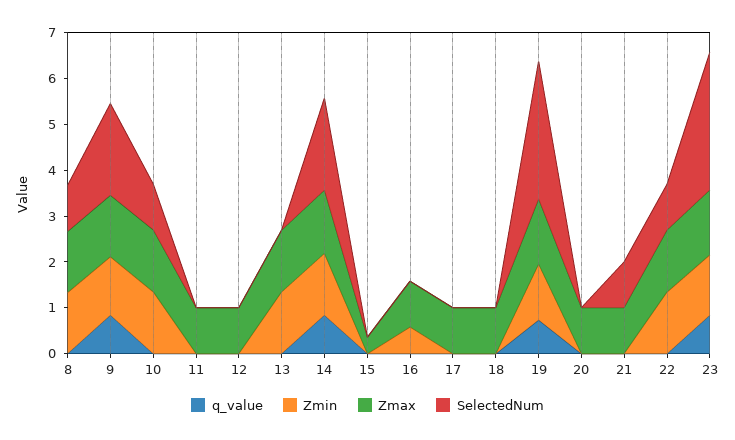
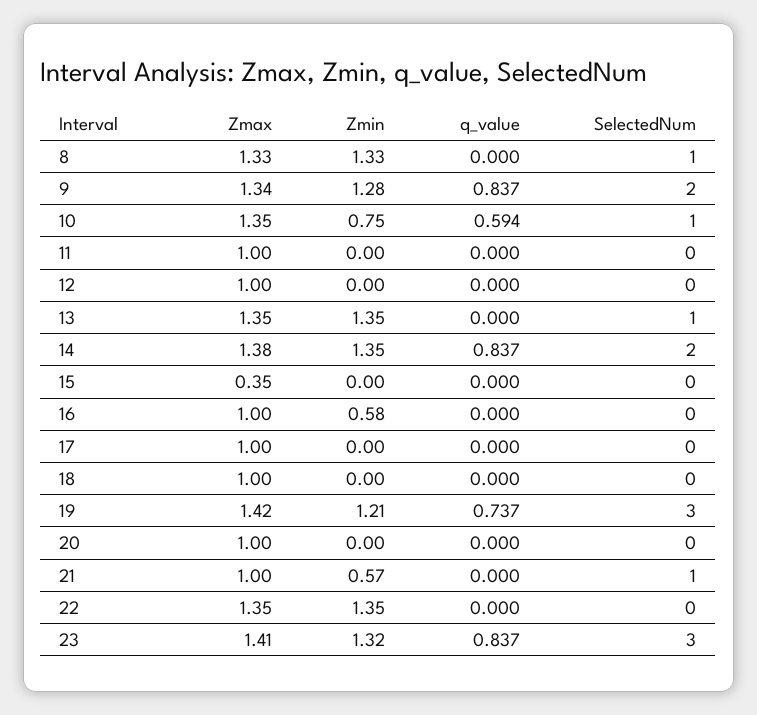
  {
    "q_value": {
      "8": 0,
      "9": 0.837,
-     "10": 0,
+     "10": 0.594,
      "11": 0,
      "12": 0,
      "13": 0,
      "14": 0.837,
      "15": 0,
      "16": 0,
      "17": 0,
      "18": 0,
      "19": 0.737,
      "20": 0,
      "21": 0,
      "22": 0,
      "23": 0.837
    },
    "Zmin": {
      "8": 1.33,
      "9": 1.28,
-     "10": 1.4,
+     "10": 0.75,
      "11": 0,
      "12": 0,
      "13": 1.35,
      "14": 1.35,
      "15": 0,
      "16": 0.58,
      "17": 0,
      "18": 0,
      "19": 1.21,
      "20": 0,
-     "21": 0,
+     "21": 0.57,
      "22": 1.35,
      "23": 1.32
    },
    "Zmax": {
      "8": 1.33,
      "9": 1.34,
      "10": 1.35,
      "11": 1,
      "12": 1,
      "13": 1.35,
      "14": 1.38,
      "15": 0.35,
      "16": 1,
      "17": 1,
      "18": 1,
      "19": 1.42,
      "20": 1,
      "21": 1,
      "22": 1.35,
      "23": 1.41
    },
    "SelectedNum": {
      "8": 1,
      "9": 2,
      "10": 1,
      "11": 0,
      "12": 0,
-     "13": 0,
+     "13": 1,
      "14": 2,
      "15": 0,
      "16": 0,
      "17": 0,
      "18": 0,
      "19": 3,
      "20": 0,
      "21": 1,
-     "22": 1,
+     "22": 0,
      "23": 3
    }
  }

